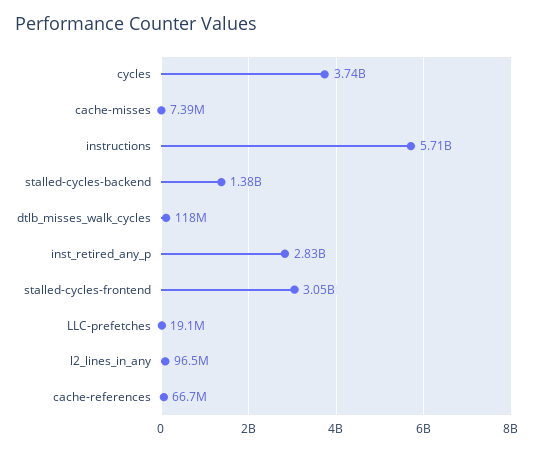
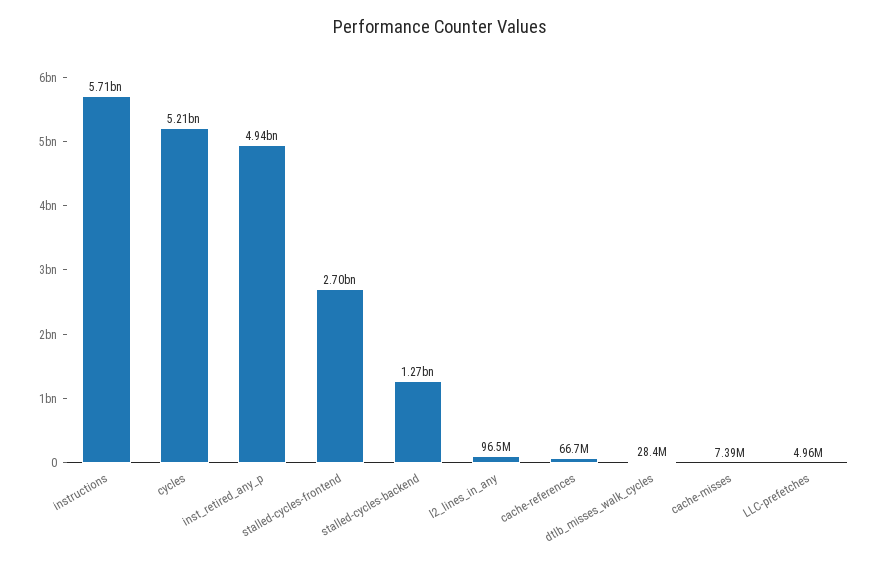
  {
-   "cycles": 3740000000,
+   "cycles": 5210000000,
    "cache-misses": 7390000,
    "instructions": 5710000000,
-   "stalled-cycles-backend": 1380000000,
+   "stalled-cycles-backend": 1270000000,
-   "dtlb_misses_walk_cycles": 118000000,
+   "dtlb_misses_walk_cycles": 28400000,
-   "inst_retired_any_p": 2830000000,
+   "inst_retired_any_p": 4940000000,
-   "stalled-cycles-frontend": 3050000000,
+   "stalled-cycles-frontend": 2700000000,
-   "LLC-prefetches": 19100000,
+   "LLC-prefetches": 4960000,
    "l2_lines_in_any": 96500000,
    "cache-references": 66700000
  }

